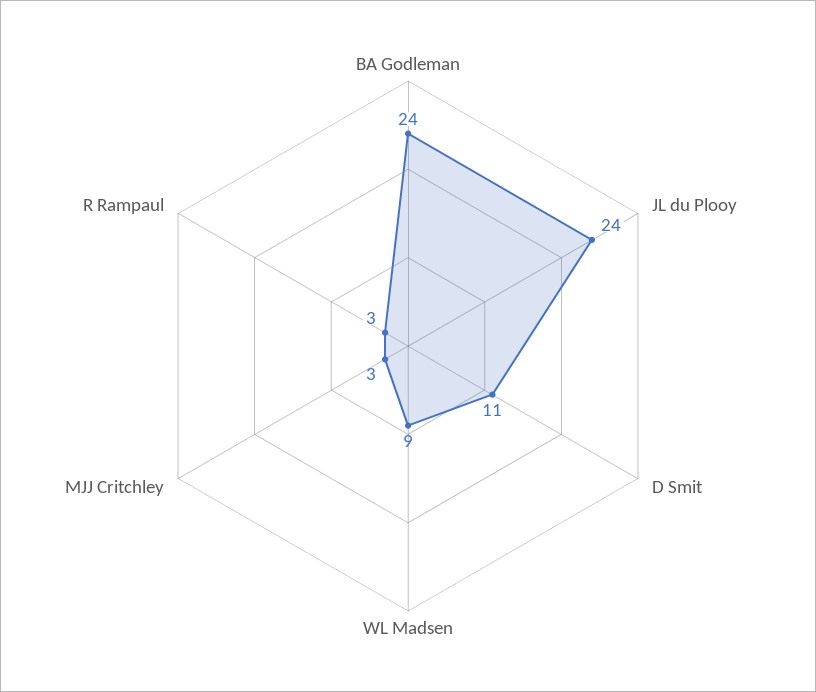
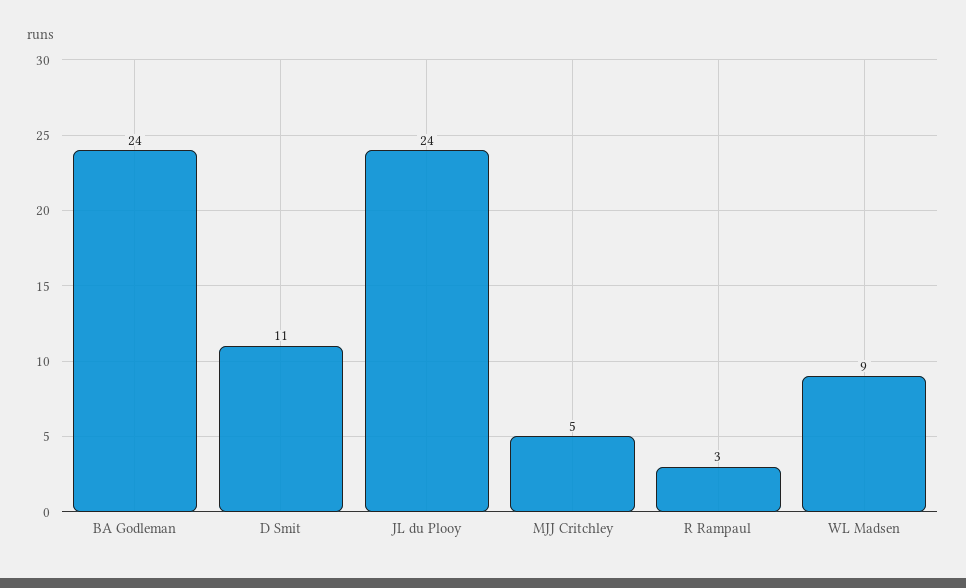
  {
    "BA Godleman": 24,
    "JL du Plooy": 24,
    "D Smit": 11,
    "WL Madsen": 9,
-   "MJJ Critchley": 3,
+   "MJJ Critchley": 5,
    "R Rampaul": 3
  }

